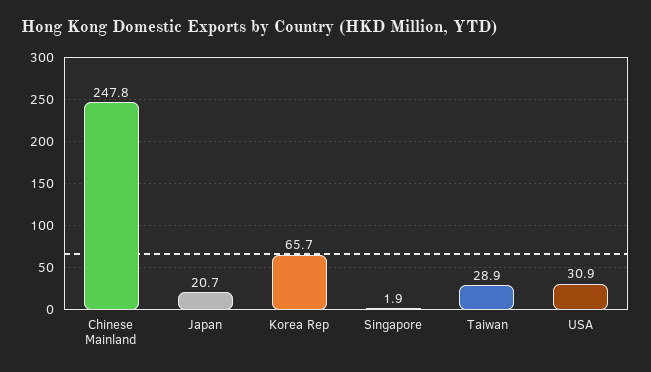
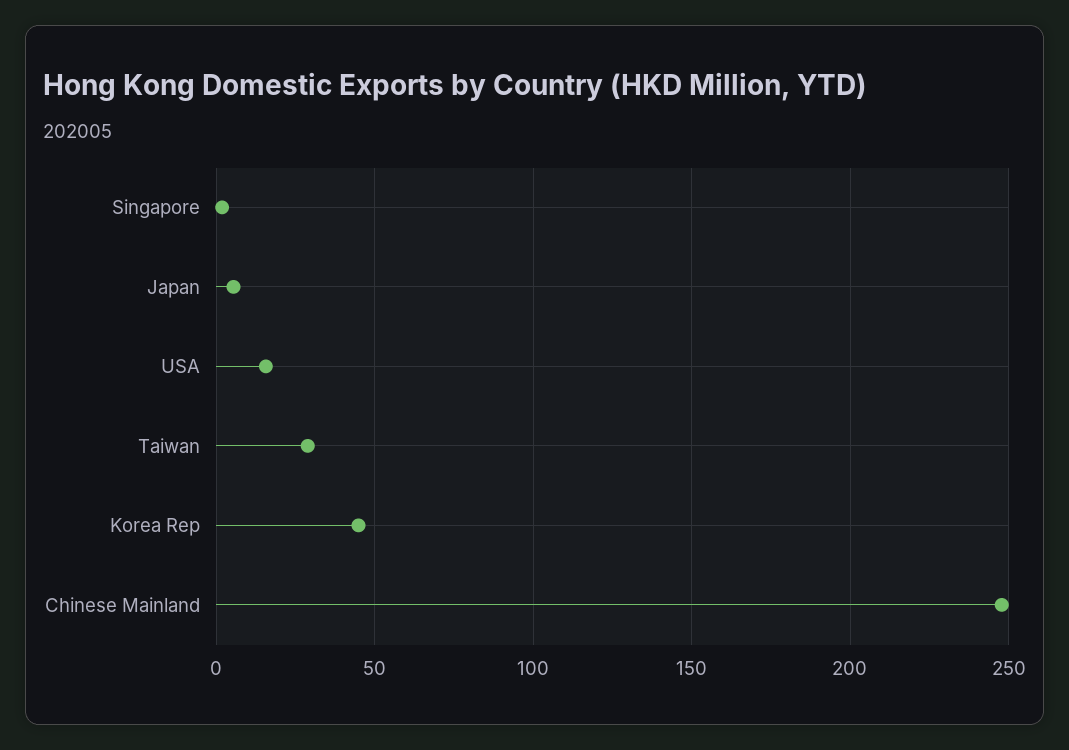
  {
    "Chinese Mainland": 247.8,
-   "Japan": 20.7,
+   "Japan": 5,
-   "Korea Rep": 65.7,
+   "Korea Rep": 45,
    "Singapore": 1.9,
    "Taiwan": 28.9,
-   "USA": 30.9
+   "USA": 15
  }

